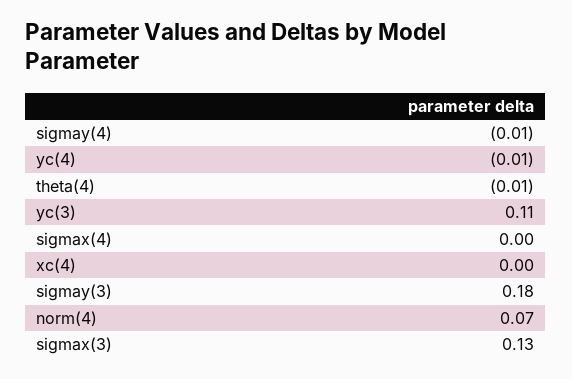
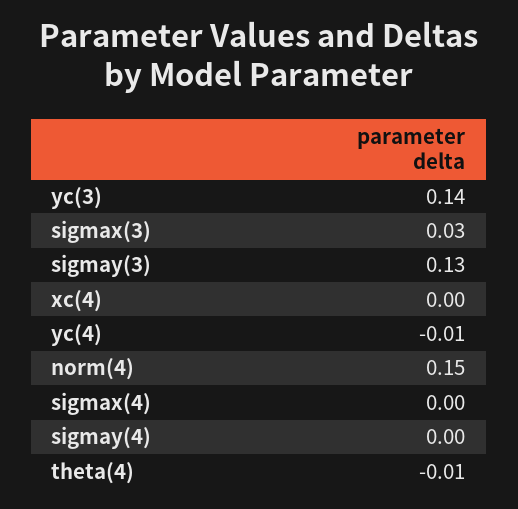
  {
-   "sigmay(4)": -0.01,
+   "sigmay(4)": 0,
    "yc(4)": -0.01,
    "theta(4)": -0.01,
-   "yc(3)": 0.11,
+   "yc(3)": 0.14,
    "sigmax(4)": 0,
    "xc(4)": 0,
-   "sigmay(3)": 0.18,
+   "sigmay(3)": 0.13,
-   "norm(4)": 0.07,
+   "norm(4)": 0.15,
-   "sigmax(3)": 0.13
+   "sigmax(3)": 0.03
  }

